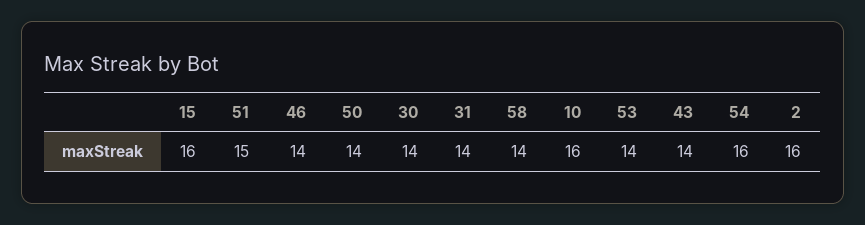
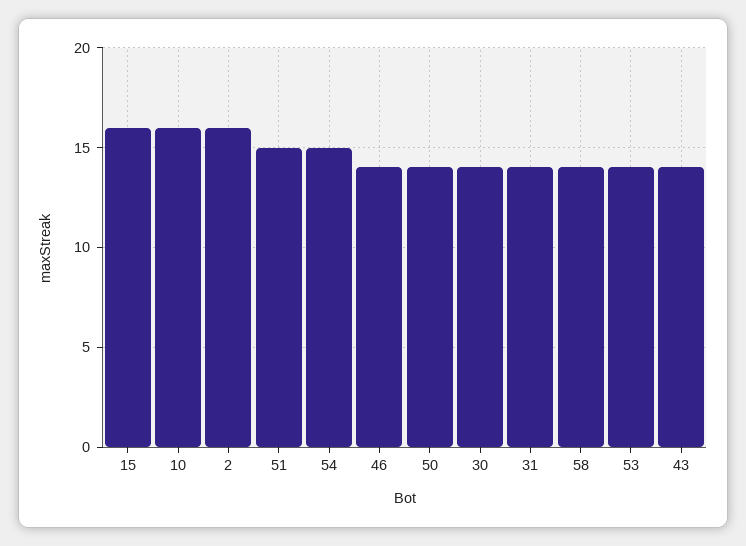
  {
    "15": 16,
    "51": 15,
    "46": 14,
    "50": 14,
    "30": 14,
    "31": 14,
    "58": 14,
    "10": 16,
    "53": 14,
    "43": 14,
-   "54": 16,
+   "54": 15,
    "2": 16
  }

